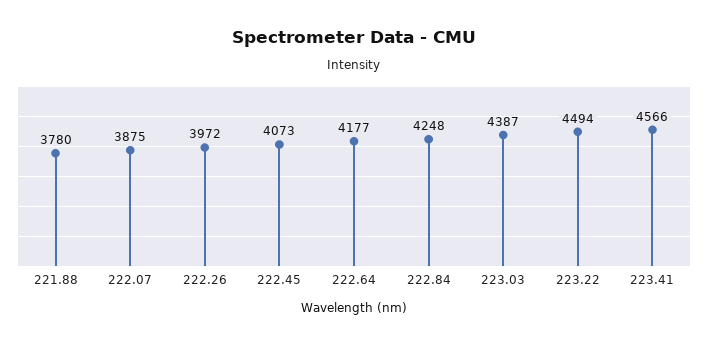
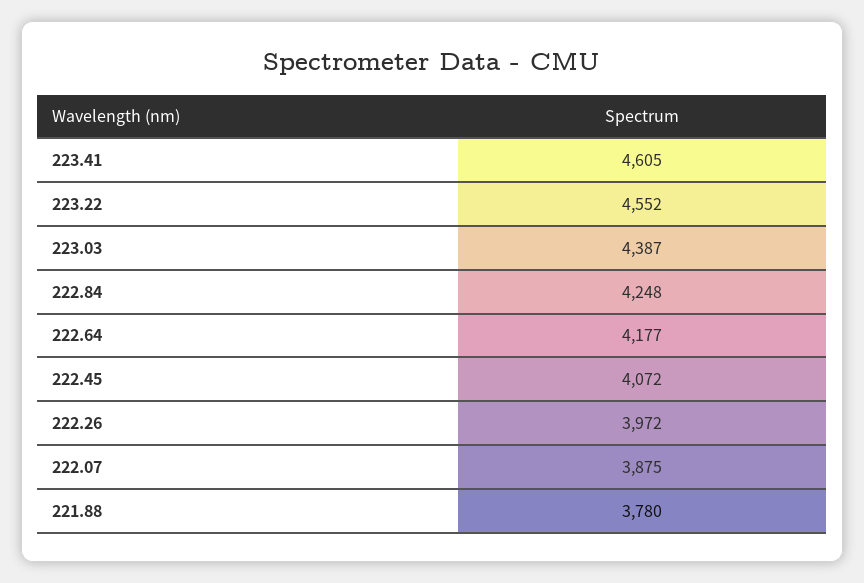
  {
    "221.88": 3780,
    "222.07": 3875,
    "222.26": 3972,
-   "222.45": 4073,
+   "222.45": 4072,
    "222.64": 4177,
    "222.84": 4248,
    "223.03": 4387,
-   "223.22": 4494,
+   "223.22": 4552,
-   "223.41": 4566
+   "223.41": 4605
  }

